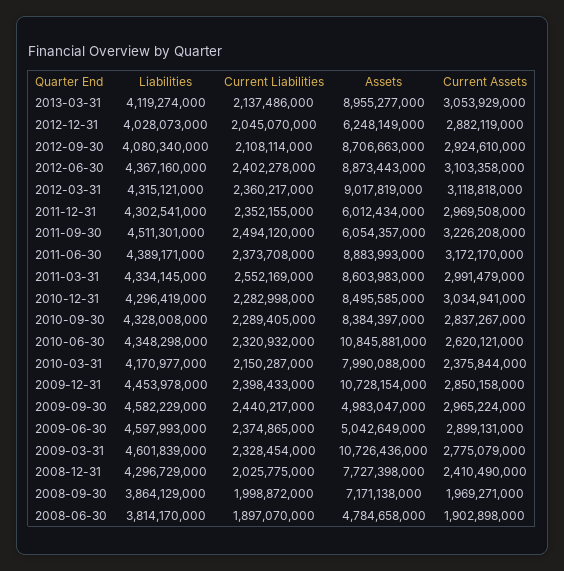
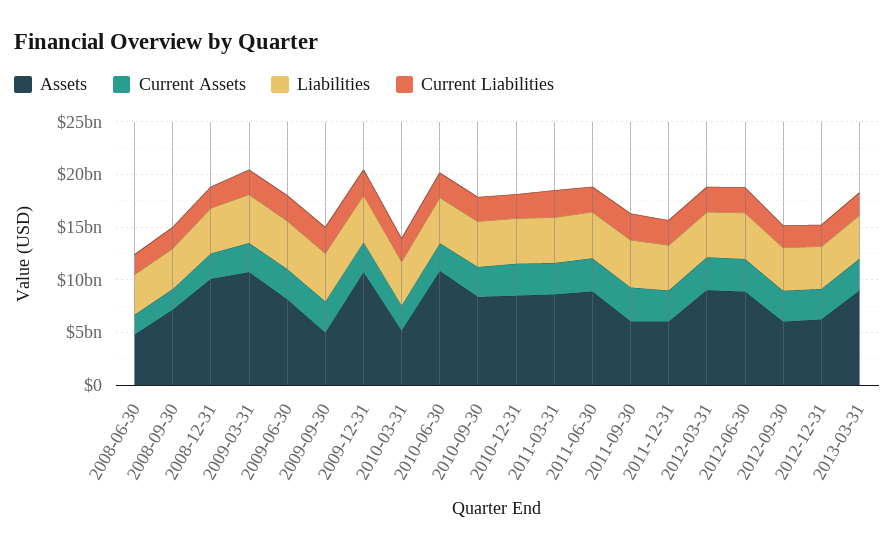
  {
    "Liabilities": {
      "2013-03-31": 4119274000,
      "2012-12-31": 4028073000,
      "2012-09-30": 4080340000,
      "2012-06-30": 4367160000,
      "2012-03-31": 4315121000,
      "2011-12-31": 4302541000,
      "2011-09-30": 4511301000,
      "2011-06-30": 4389171000,
      "2011-03-31": 4334145000,
      "2010-12-31": 4296419000,
      "2010-09-30": 4328008000,
      "2010-06-30": 4348298000,
      "2010-03-31": 4170977000,
      "2009-12-31": 4453978000,
      "2009-09-30": 4582229000,
      "2009-06-30": 4597993000,
      "2009-03-31": 4601839000,
      "2008-12-31": 4296729000,
      "2008-09-30": 3864129000,
      "2008-06-30": 3814170000
    },
    "Current Liabilities": {
      "2013-03-31": 2137486000,
      "2012-12-31": 2045070000,
      "2012-09-30": 2108114000,
      "2012-06-30": 2402278000,
      "2012-03-31": 2360217000,
      "2011-12-31": 2352155000,
      "2011-09-30": 2494120000,
      "2011-06-30": 2373708000,
      "2011-03-31": 2552169000,
      "2010-12-31": 2282998000,
      "2010-09-30": 2289405000,
      "2010-06-30": 2320932000,
      "2010-03-31": 2150287000,
      "2009-12-31": 2398433000,
      "2009-09-30": 2440217000,
      "2009-06-30": 2374865000,
      "2009-03-31": 2328454000,
      "2008-12-31": 2025775000,
      "2008-09-30": 1998872000,
      "2008-06-30": 1897070000
    },
    "Assets": {
      "2013-03-31": 8955277000,
      "2012-12-31": 6248149000,
-     "2012-09-30": 8706663000,
+     "2012-09-30": 6000000000,
      "2012-06-30": 8873443000,
      "2012-03-31": 9017819000,
      "2011-12-31": 6012434000,
      "2011-09-30": 6054357000,
      "2011-06-30": 8883993000,
      "2011-03-31": 8603983000,
      "2010-12-31": 8495585000,
      "2010-09-30": 8384397000,
      "2010-06-30": 10845881000,
-     "2010-03-31": 7990088000,
+     "2010-03-31": 5000000000,
      "2009-12-31": 10728154000,
      "2009-09-30": 4983047000,
-     "2009-06-30": 5042649000,
+     "2009-06-30": 8000000000,
      "2009-03-31": 10726436000,
-     "2008-12-31": 7727398000,
+     "2008-12-31": 10000000000,
      "2008-09-30": 7171138000,
      "2008-06-30": 4784658000
    },
    "Current Assets": {
      "2013-03-31": 3053929000,
      "2012-12-31": 2882119000,
      "2012-09-30": 2924610000,
      "2012-06-30": 3103358000,
      "2012-03-31": 3118818000,
      "2011-12-31": 2969508000,
      "2011-09-30": 3226208000,
      "2011-06-30": 3172170000,
      "2011-03-31": 2991479000,
      "2010-12-31": 3034941000,
      "2010-09-30": 2837267000,
      "2010-06-30": 2620121000,
      "2010-03-31": 2375844000,
      "2009-12-31": 2850158000,
      "2009-09-30": 2965224000,
      "2009-06-30": 2899131000,
      "2009-03-31": 2775079000,
      "2008-12-31": 2410490000,
      "2008-09-30": 1969271000,
      "2008-06-30": 1902898000
    }
  }

